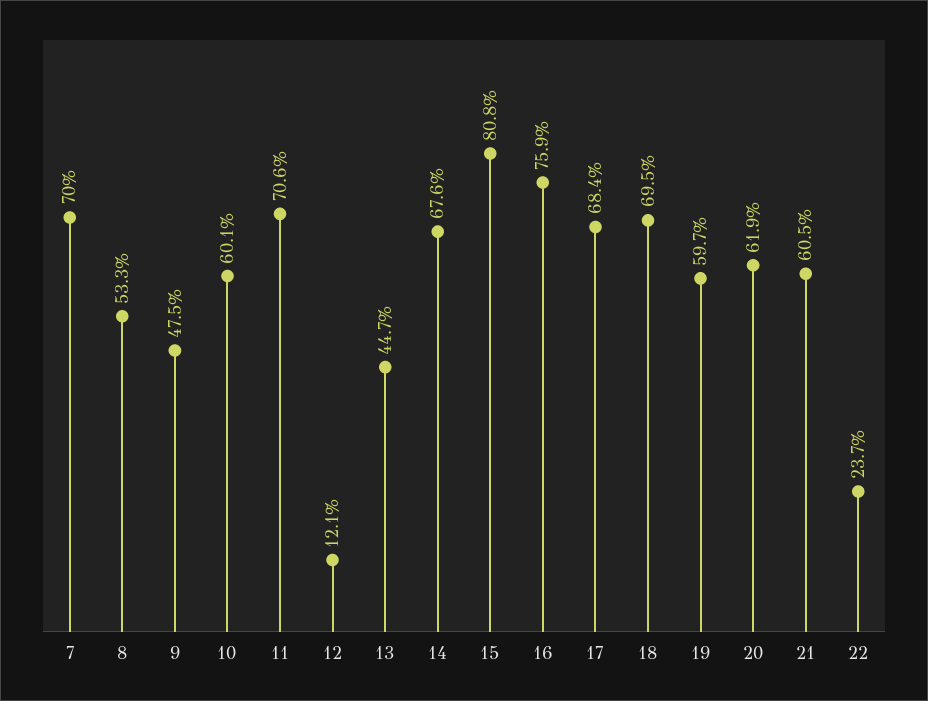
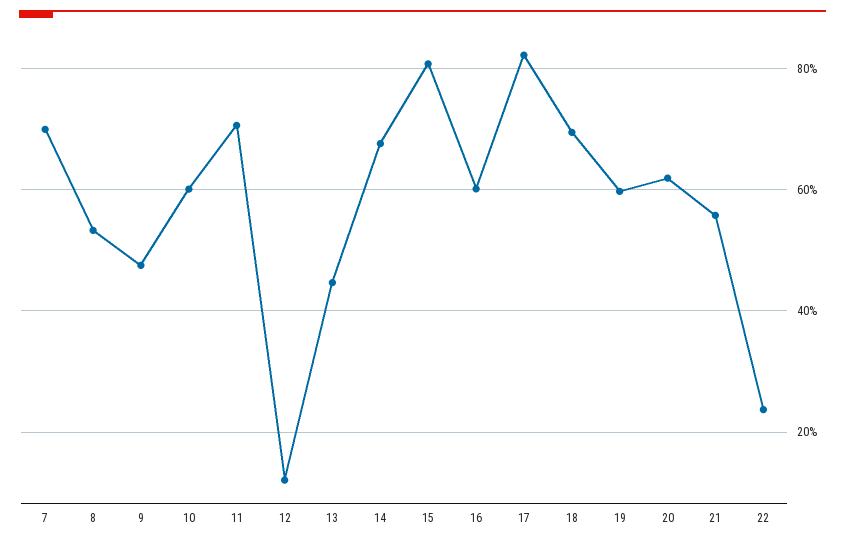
  {
    "7": 70,
    "8": 53.3,
    "9": 47.5,
    "10": 60.1,
    "11": 70.6,
    "12": 12.1,
    "13": 44.7,
    "14": 67.6,
    "15": 80.8,
-   "16": 75.9,
+   "16": 60,
-   "17": 68.4,
+   "17": 82,
    "18": 69.5,
    "19": 59.7,
    "20": 61.9,
-   "21": 60.5,
+   "21": 56,
    "22": 23.7
  }

